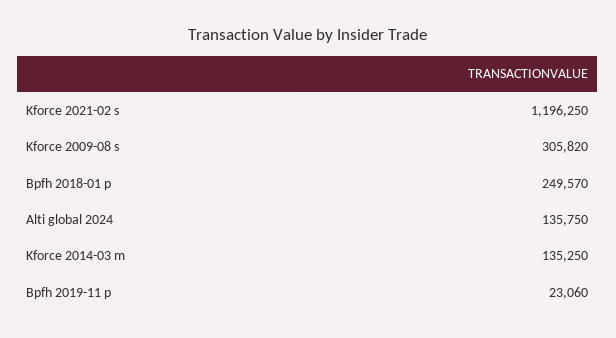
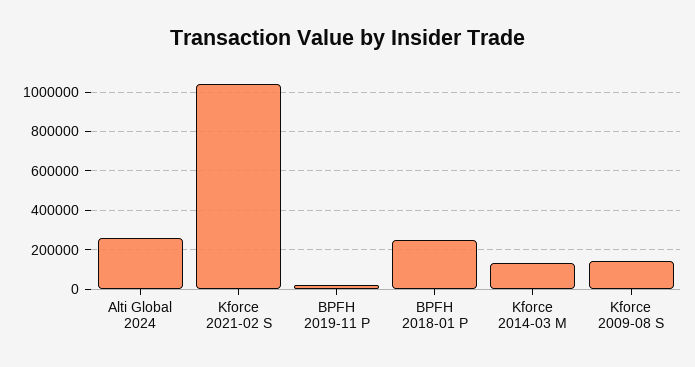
  {
-   "Kforce 2021-02 s": 1196250,
+   "Kforce 2021-02 s": 1050000,
-   "Kforce 2009-08 s": 305820,
+   "Kforce 2009-08 s": 150000,
    "Bpfh 2018-01 p": 249570,
-   "Alti global 2024": 135750,
+   "Alti global 2024": 250000,
    "Kforce 2014-03 m": 135250,
    "Bpfh 2019-11 p": 23060
  }

